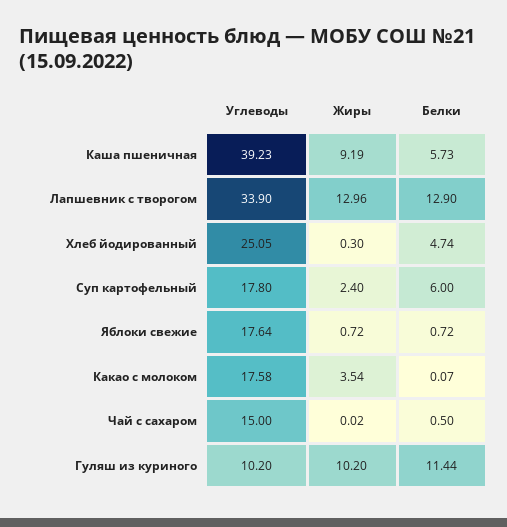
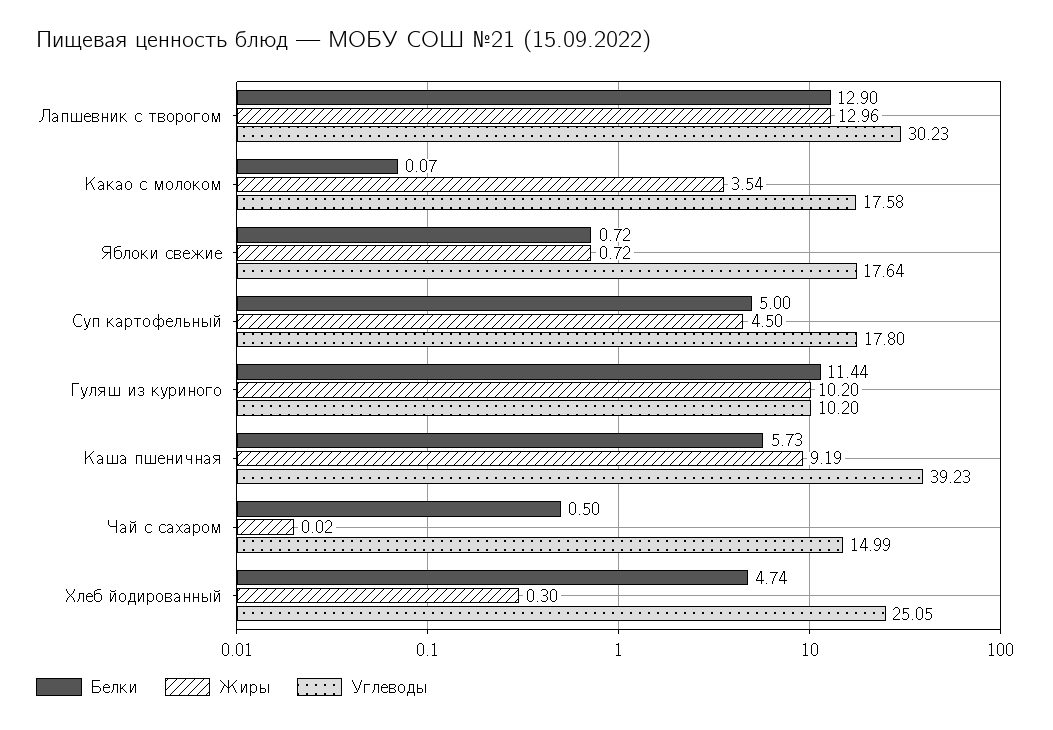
  {
    "Углеводы": {
      "Каша пшеничная": 39.23,
-     "Лапшевник с творогом": 33.9,
+     "Лапшевник с творогом": 30.23,
      "Хлеб йодированный": 25.05,
      "Суп картофельный": 17.8,
      "Яблоки свежие": 17.64,
      "Какао с молоком": 17.58,
-     "Чай с сахаром": 15,
+     "Чай с сахаром": 14.99,
      "Гуляш из куриного": 10.2
    },
    "Жиры": {
      "Каша пшеничная": 9.19,
      "Лапшевник с творогом": 12.96,
      "Хлеб йодированный": 0.3,
-     "Суп картофельный": 2.4,
+     "Суп картофельный": 4.5,
      "Яблоки свежие": 0.72,
      "Какао с молоком": 3.54,
      "Чай с сахаром": 0.02,
      "Гуляш из куриного": 10.2
    },
    "Белки": {
      "Каша пшеничная": 5.73,
      "Лапшевник с творогом": 12.9,
      "Хлеб йодированный": 4.74,
-     "Суп картофельный": 6,
+     "Суп картофельный": 5,
      "Яблоки свежие": 0.72,
      "Какао с молоком": 0.07,
      "Чай с сахаром": 0.5,
      "Гуляш из куриного": 11.44
    }
  }

